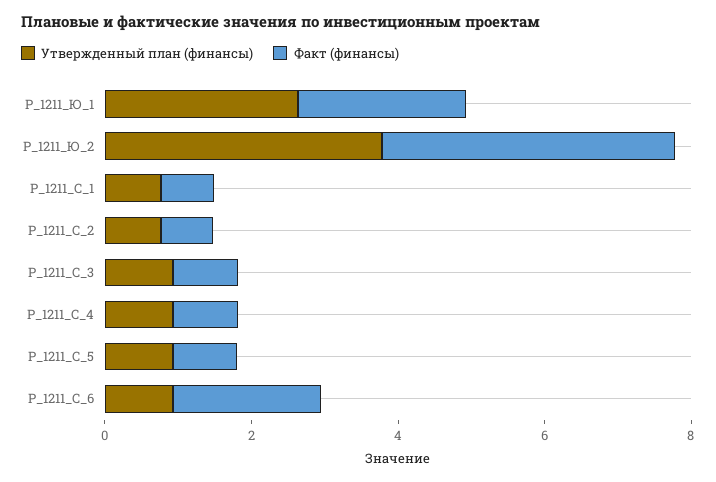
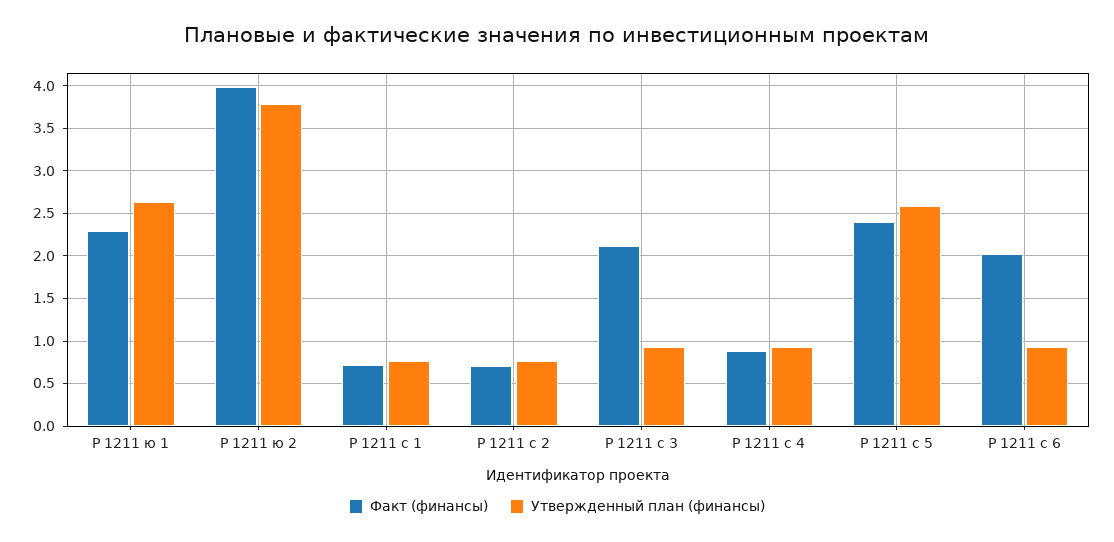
  {
    "Утвержденный план (финансы)": {
      "P_1211_Ю_1": 2.6,
      "P_1211_Ю_2": 3.8,
      "P_1211_С_1": 0.8,
      "P_1211_С_2": 0.8,
      "P_1211_С_3": 0.9,
      "P_1211_С_4": 0.9,
-     "P_1211_С_5": 1,
+     "P_1211_С_5": 2.6,
      "P_1211_С_6": 0.9
    },
    "Факт (финансы)": {
      "P_1211_Ю_1": 2.3,
      "P_1211_Ю_2": 4,
      "P_1211_С_1": 0.7,
      "P_1211_С_2": 0.7,
-     "P_1211_С_3": 1,
+     "P_1211_С_3": 2.1,
      "P_1211_С_4": 0.9,
-     "P_1211_С_5": 1,
+     "P_1211_С_5": 2.4,
      "P_1211_С_6": 2
    }
  }

